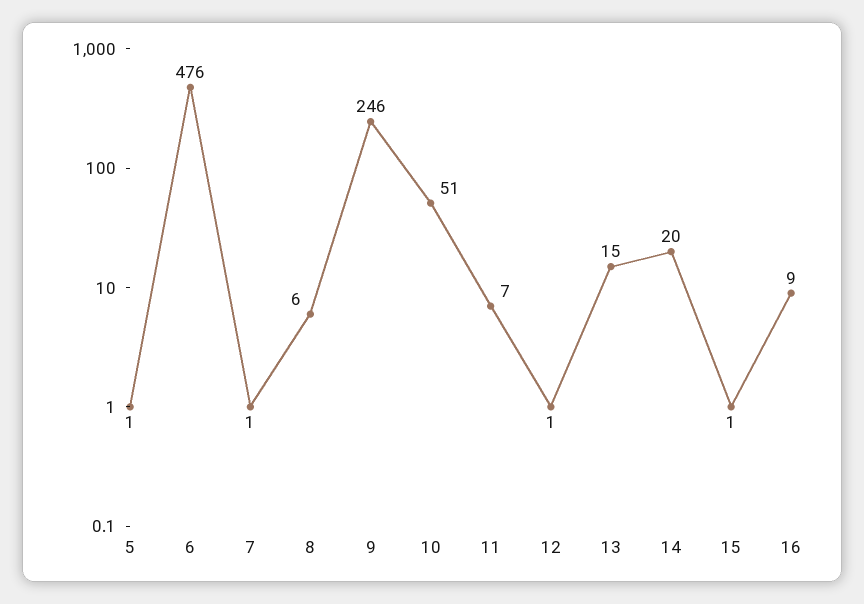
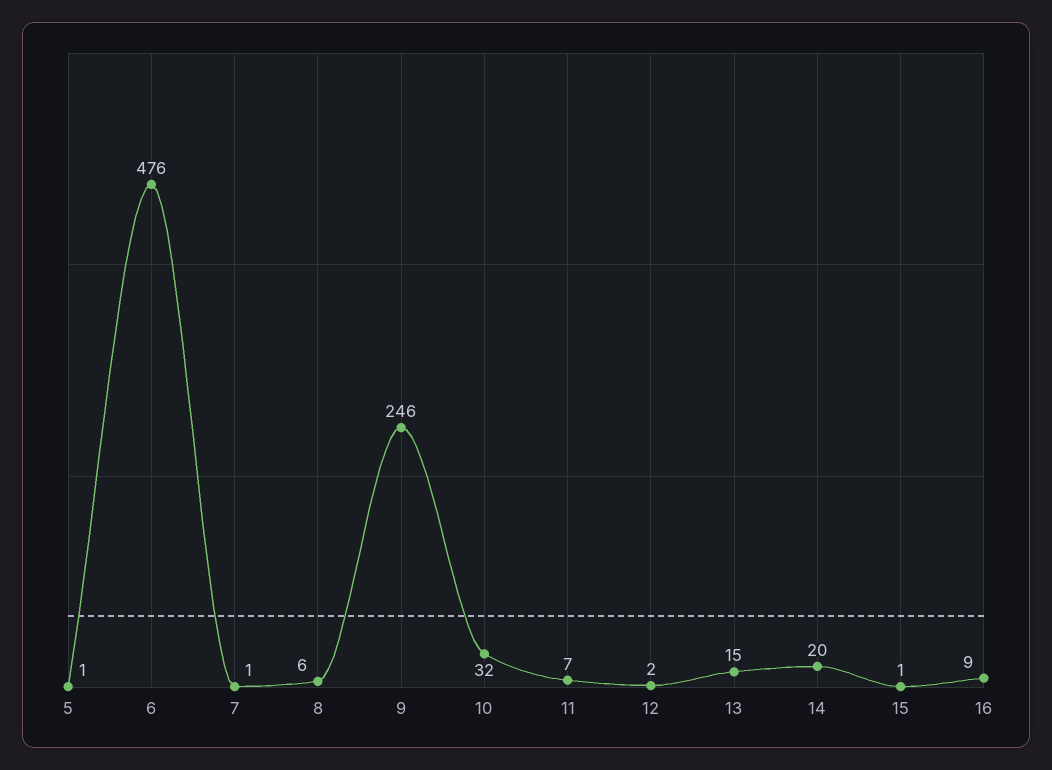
  {
    "5": 1,
    "6": 476,
    "7": 1,
    "8": 6,
    "9": 246,
-   "10": 51,
+   "10": 32,
    "11": 7,
-   "12": 1,
+   "12": 2,
    "13": 15,
    "14": 20,
    "15": 1,
    "16": 9
  }

